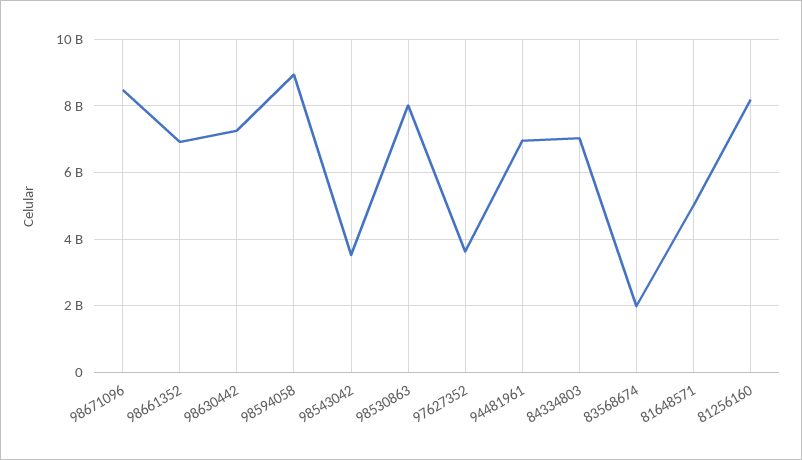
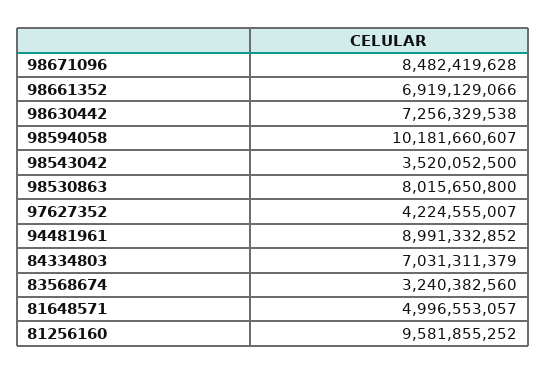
  {
    "98671096": 8482419628,
    "98661352": 6919129066,
    "98630442": 7256329538,
-   "98594058": 9000000000,
+   "98594058": 10181660607,
    "98543042": 3520052500,
    "98530863": 8015650800,
-   "97627352": 3600000000,
+   "97627352": 4224555007,
-   "94481961": 7000000000,
+   "94481961": 8991332852,
    "84334803": 7031311379,
-   "83568674": 2000000000,
+   "83568674": 3240382560,
    "81648571": 4996553057,
-   "81256160": 8200000000
+   "81256160": 9581855252
  }

